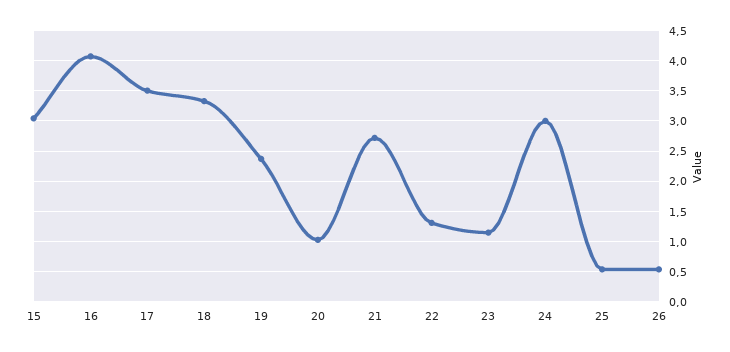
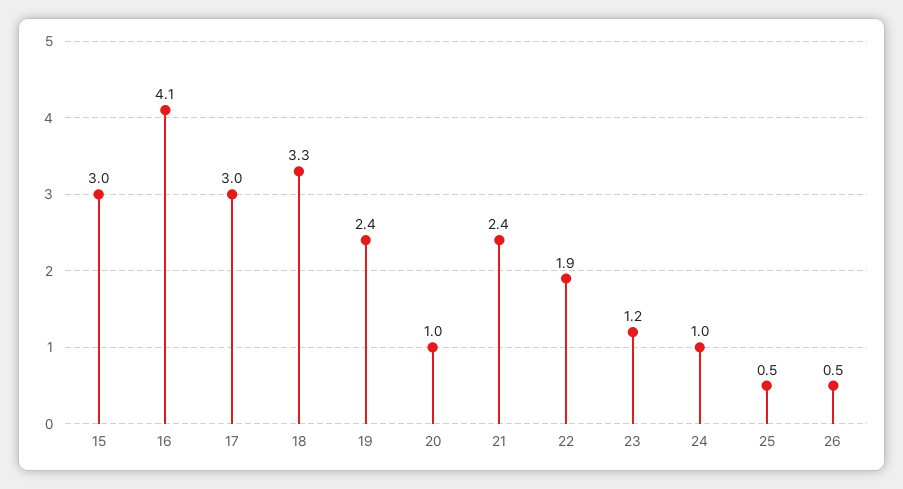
  {
    "15": 3,
    "16": 4.1,
-   "17": 3.5,
+   "17": 3,
    "18": 3.3,
    "19": 2.4,
    "20": 1,
-   "21": 2.7,
+   "21": 2.4,
-   "22": 1.3,
+   "22": 1.9,
    "23": 1.2,
-   "24": 3,
+   "24": 1,
    "25": 0.5,
    "26": 0.5
  }

